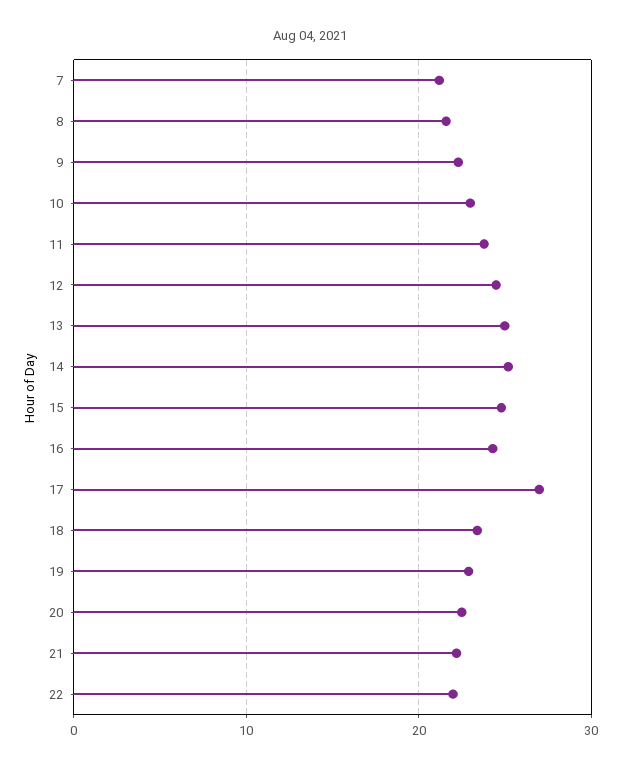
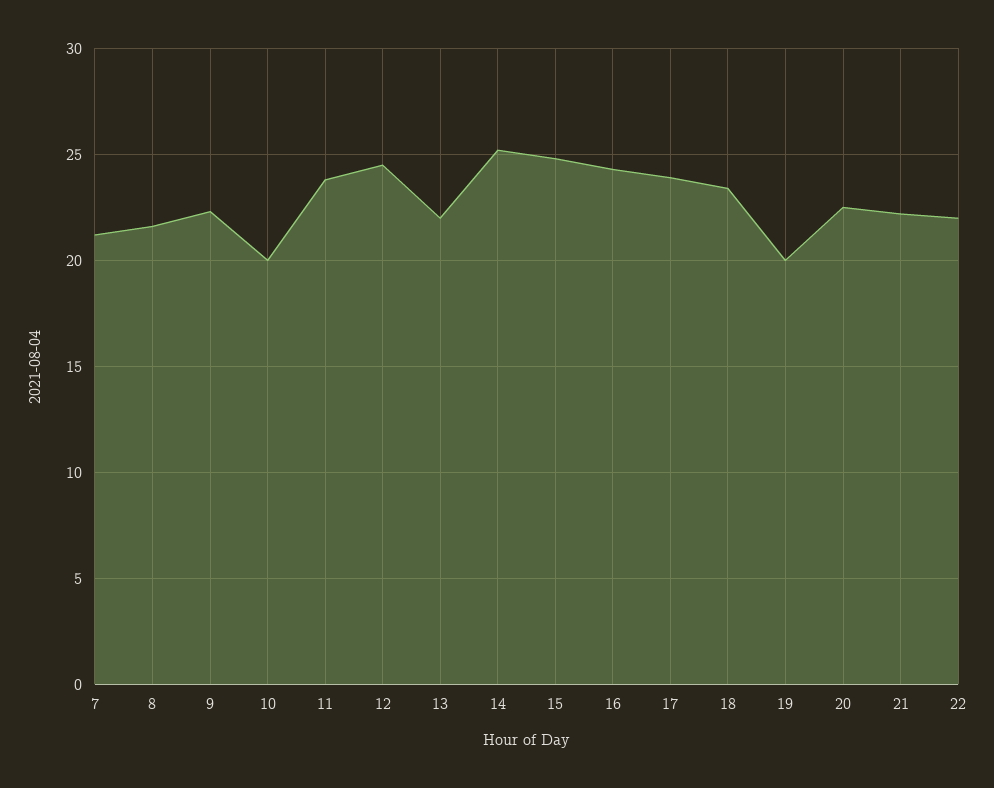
  {
    "7": 21,
    "8": 21.5,
    "9": 22.5,
-   "10": 23,
+   "10": 20,
    "11": 24,
    "12": 24.5,
-   "13": 25,
+   "13": 22,
    "14": 25,
    "15": 25,
    "16": 24.5,
-   "17": 27,
+   "17": 24,
    "18": 23.5,
-   "19": 23,
+   "19": 20,
    "20": 22.5,
    "21": 22,
    "22": 22
  }

